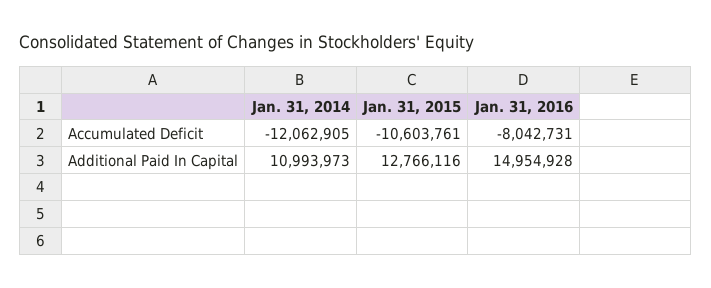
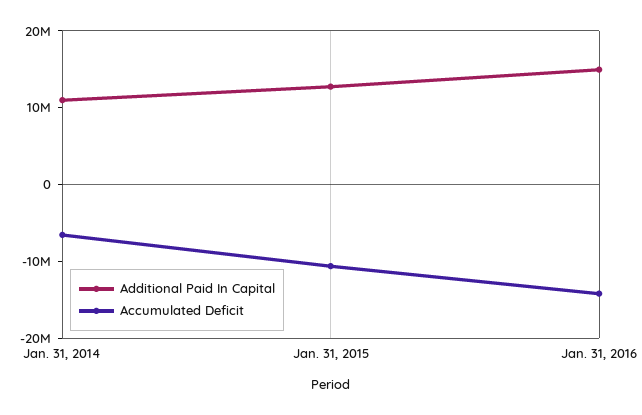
  {
    "Accumulated Deficit": {
-     "Jan. 31, 2014": -12062905,
+     "Jan. 31, 2014": -6000000,
      "Jan. 31, 2015": -10603761,
-     "Jan. 31, 2016": -8042731
+     "Jan. 31, 2016": -14000000
    },
    "Additional Paid In Capital": {
      "Jan. 31, 2014": 10993973,
      "Jan. 31, 2015": 12766116,
      "Jan. 31, 2016": 14954928
    }
  }

